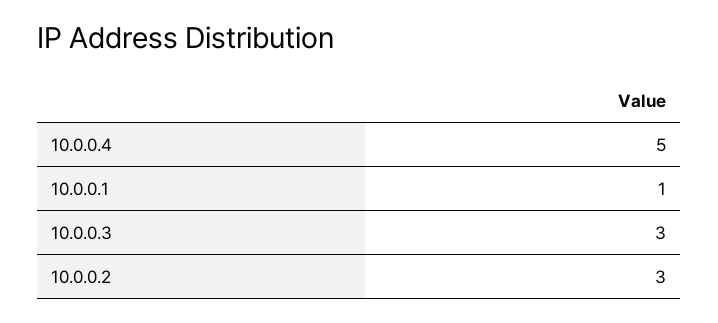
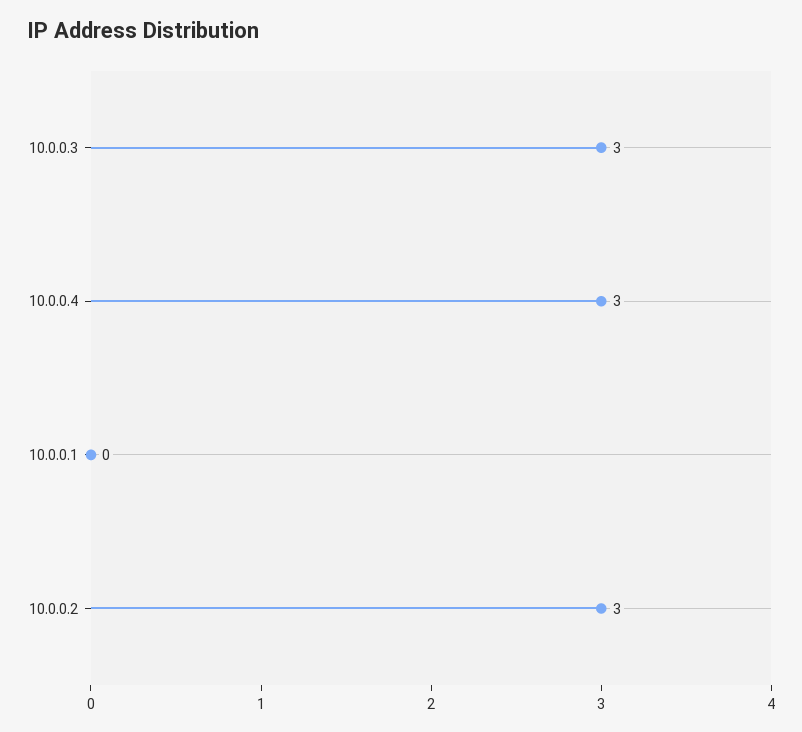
  {
-   "10.0.0.4": 5,
+   "10.0.0.4": 3,
-   "10.0.0.1": 1,
+   "10.0.0.1": 0,
    "10.0.0.3": 3,
    "10.0.0.2": 3
  }

